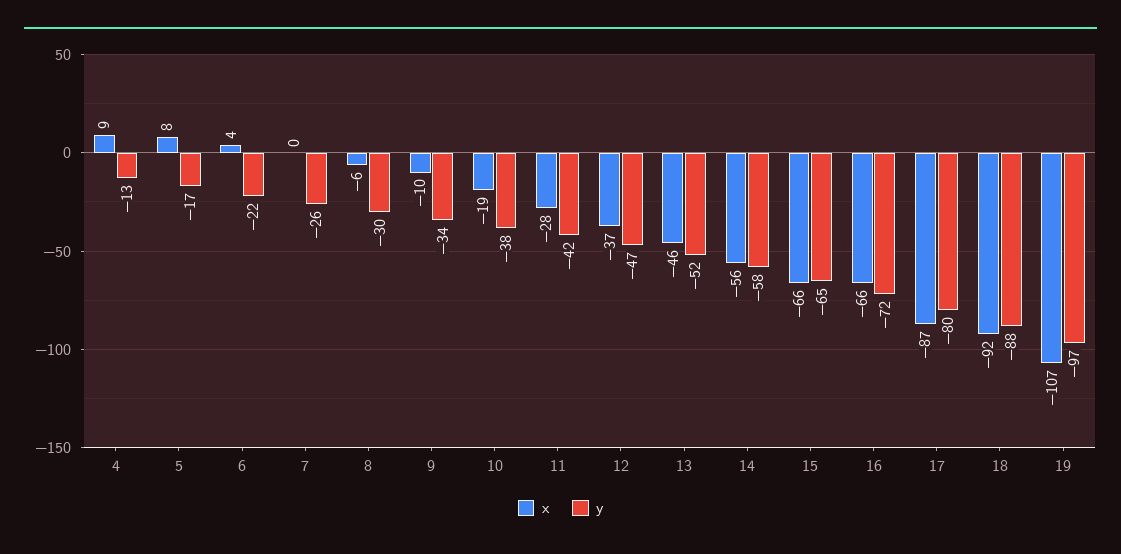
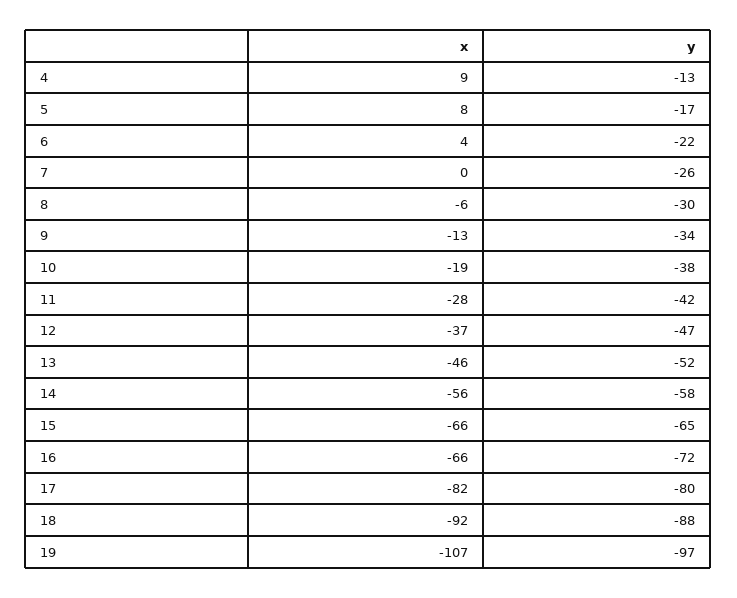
  {
    "x": {
      "4": 9,
      "5": 8,
      "6": 4,
      "7": 0,
      "8": -6,
-     "9": -10,
+     "9": -13,
      "10": -19,
      "11": -28,
      "12": -37,
      "13": -46,
      "14": -56,
      "15": -66,
      "16": -66,
-     "17": -87,
+     "17": -82,
      "18": -92,
      "19": -107
    },
    "y": {
      "4": -13,
      "5": -17,
      "6": -22,
      "7": -26,
      "8": -30,
      "9": -34,
      "10": -38,
      "11": -42,
      "12": -47,
      "13": -52,
      "14": -58,
      "15": -65,
      "16": -72,
      "17": -80,
      "18": -88,
      "19": -97
    }
  }

